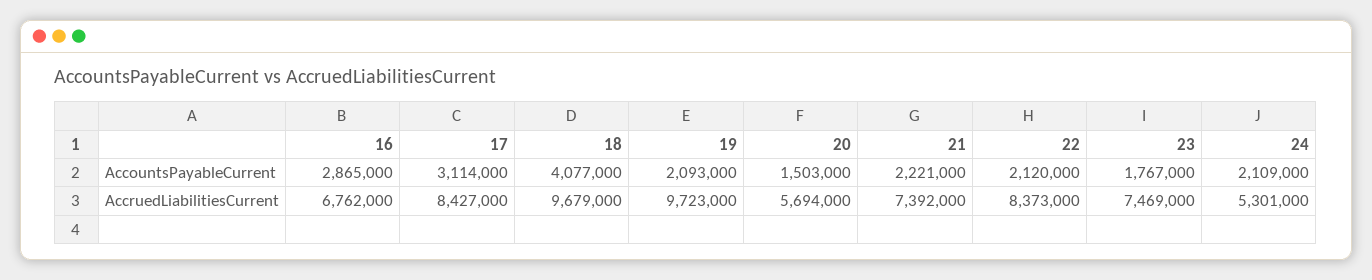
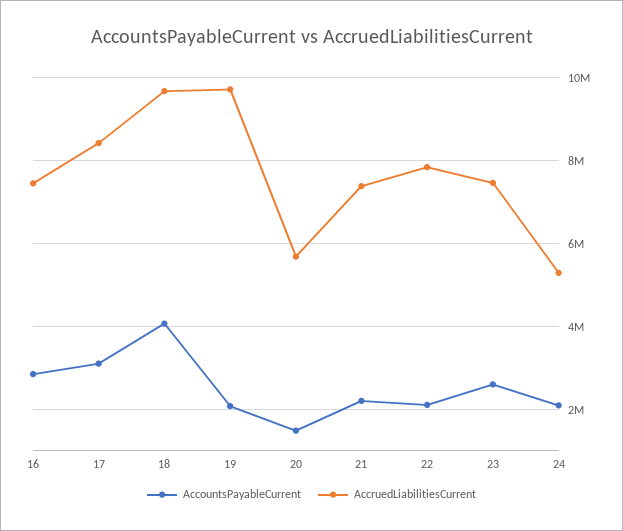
  {
    "AccountsPayableCurrent": {
      "16": 2865000,
      "17": 3114000,
      "18": 4077000,
      "19": 2093000,
      "20": 1503000,
      "21": 2221000,
      "22": 2120000,
-     "23": 1767000,
+     "23": 2600000,
      "24": 2109000
    },
    "AccruedLiabilitiesCurrent": {
-     "16": 6762000,
+     "16": 7400000,
      "17": 8427000,
      "18": 9679000,
      "19": 9723000,
      "20": 5694000,
      "21": 7392000,
-     "22": 8373000,
+     "22": 7800000,
      "23": 7469000,
      "24": 5301000
    }
  }

